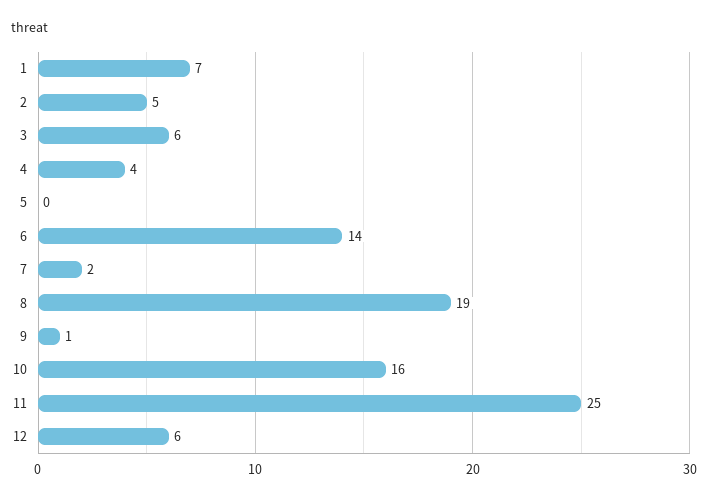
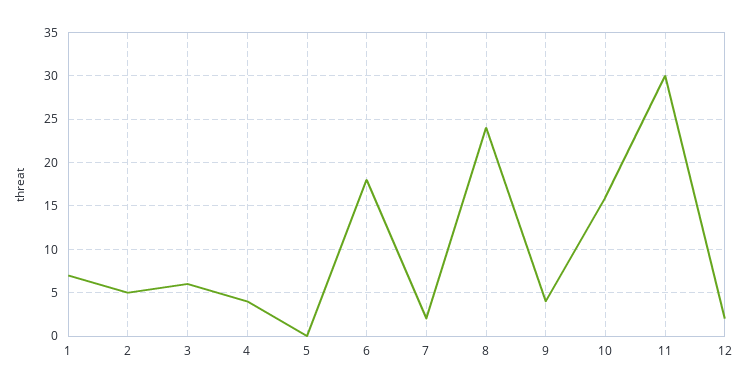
  {
    "1": 7,
    "2": 5,
    "3": 6,
    "4": 4,
    "5": 0,
-   "6": 14,
+   "6": 18,
    "7": 2,
-   "8": 19,
+   "8": 24,
-   "9": 1,
+   "9": 4,
    "10": 16,
-   "11": 25,
+   "11": 30,
-   "12": 6
+   "12": 2
  }

